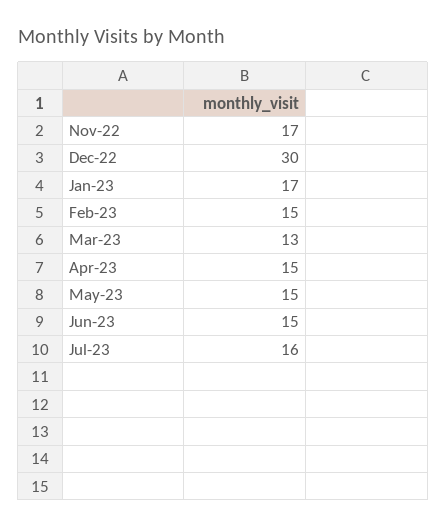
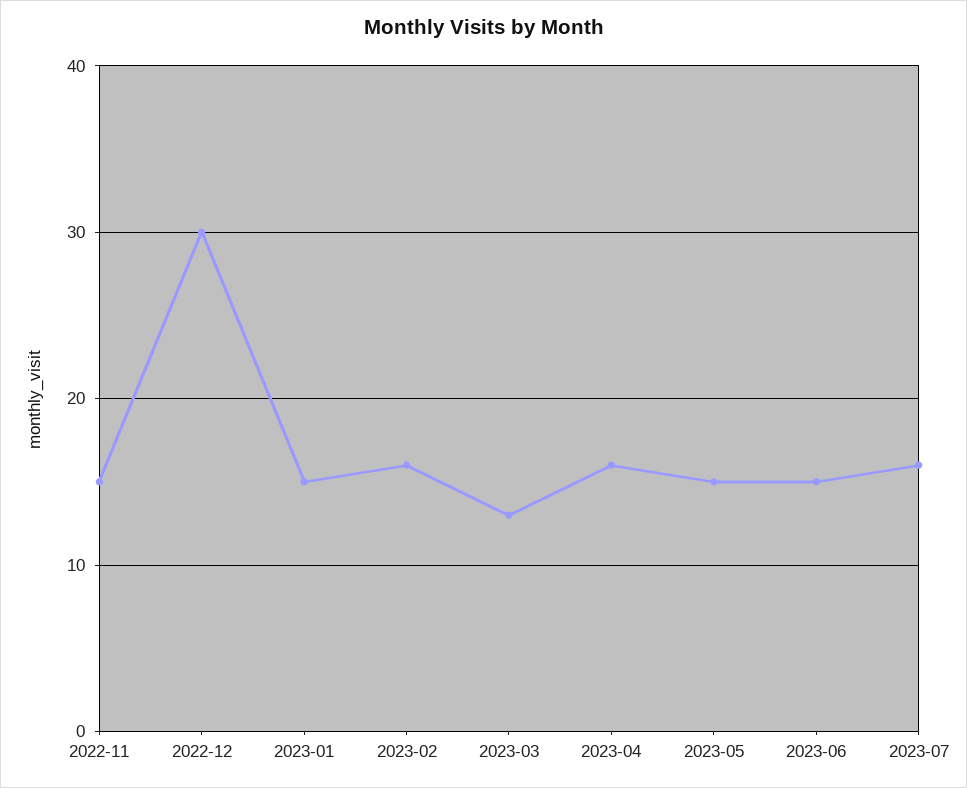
  {
-   "Nov-22": 17,
+   "Nov-22": 15,
    "Dec-22": 30,
-   "Jan-23": 17,
+   "Jan-23": 15,
-   "Feb-23": 15,
+   "Feb-23": 16,
    "Mar-23": 13,
-   "Apr-23": 15,
+   "Apr-23": 16,
    "May-23": 15,
    "Jun-23": 15,
    "Jul-23": 16
  }

